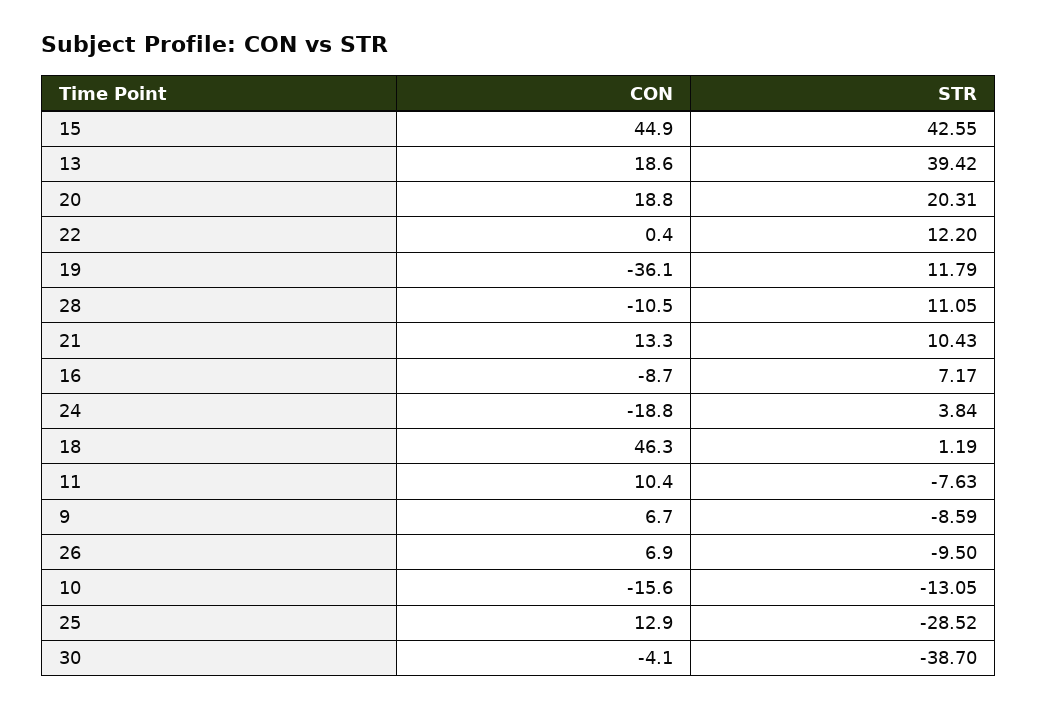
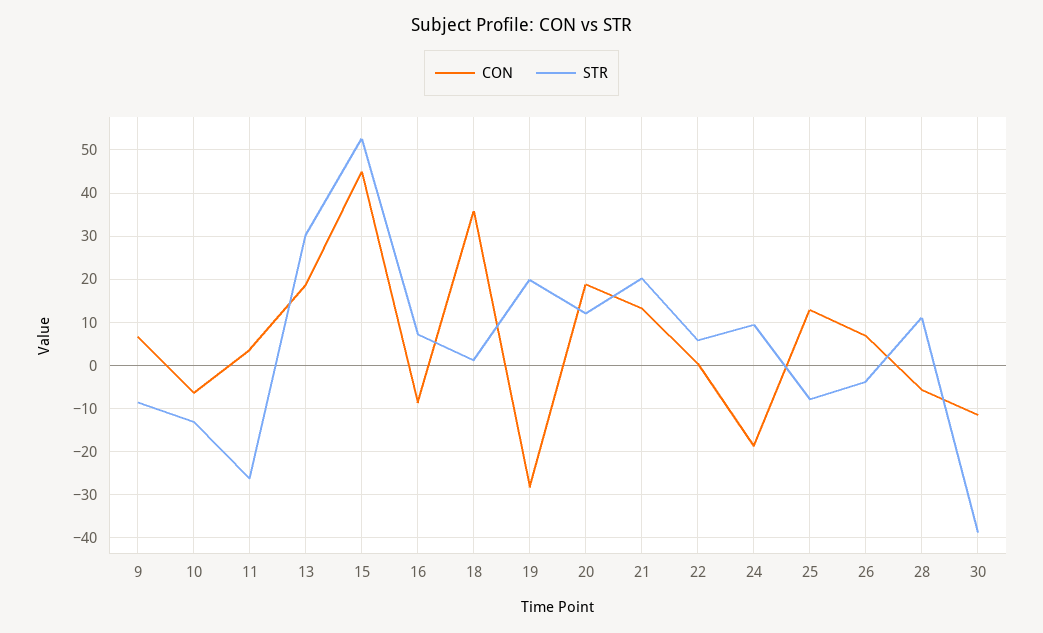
  {
    "CON": {
      "15": 44.9,
      "13": 18.6,
      "20": 18.8,
      "22": 0.4,
-     "19": -36.1,
+     "19": -28,
-     "28": -10.5,
+     "28": -6,
      "21": 13.3,
      "16": -8.7,
      "24": -18.8,
-     "18": 46.3,
+     "18": 36,
-     "11": 10.4,
+     "11": 4,
      "9": 6.7,
      "26": 6.9,
-     "10": -15.6,
+     "10": -6,
      "25": 12.9,
-     "30": -4.1
+     "30": -12
    },
    "STR": {
-     "15": 42.55,
+     "15": 52,
-     "13": 39.42,
+     "13": 30,
-     "20": 20.31,
+     "20": 12,
-     "22": 12.2,
+     "22": 6,
-     "19": 11.79,
+     "19": 20,
      "28": 11.05,
-     "21": 10.43,
+     "21": 20,
      "16": 7.17,
-     "24": 3.84,
+     "24": 10,
      "18": 1.19,
-     "11": -7.63,
+     "11": -26,
      "9": -8.59,
-     "26": -9.5,
+     "26": -4,
      "10": -13.05,
-     "25": -28.52,
+     "25": -8,
      "30": -38.7
    }
  }

